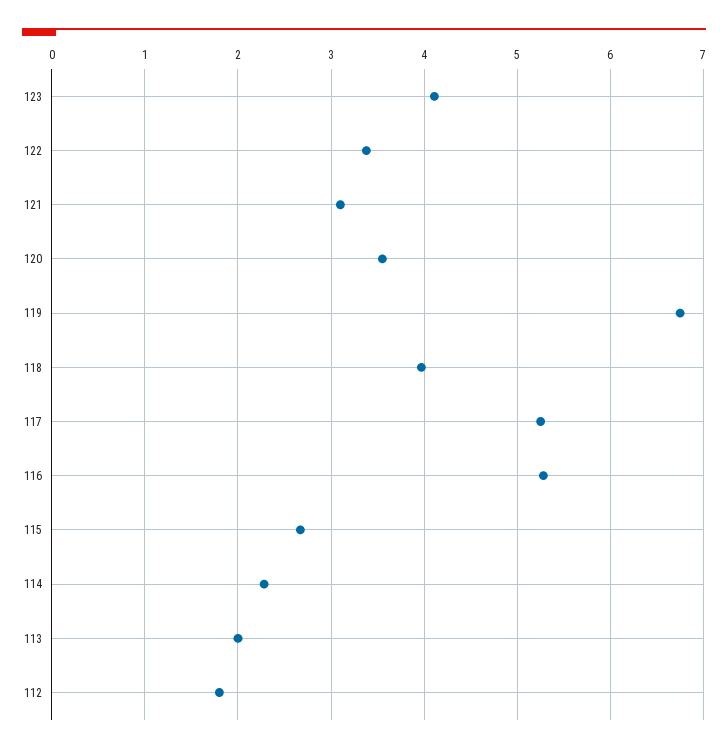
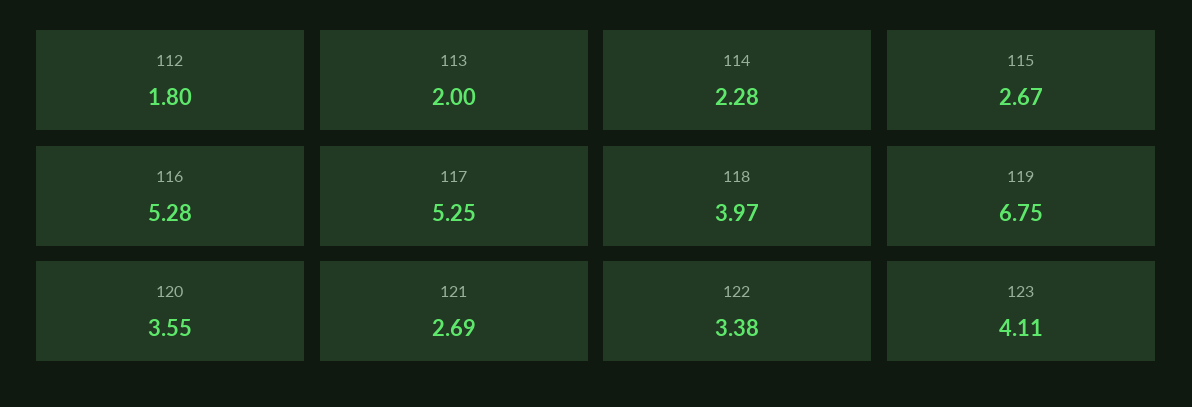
  {
    "123": 4.11,
    "122": 3.38,
-   "121": 3.1,
+   "121": 2.69,
    "120": 3.55,
    "119": 6.75,
    "118": 3.97,
    "117": 5.25,
    "116": 5.28,
    "115": 2.67,
    "114": 2.28,
    "113": 2,
    "112": 1.8
  }

